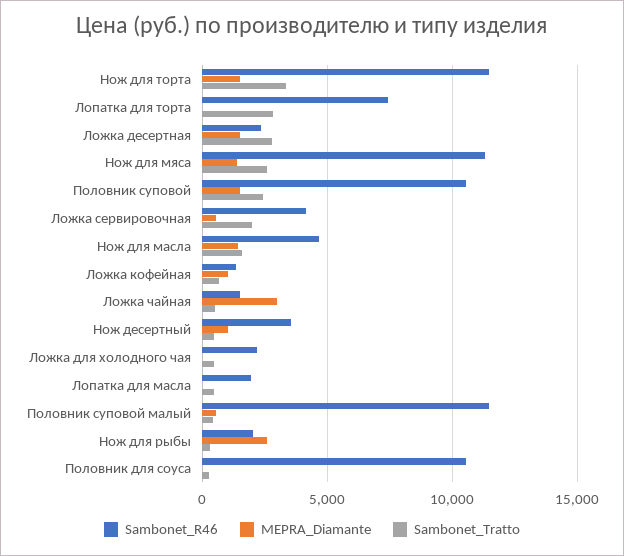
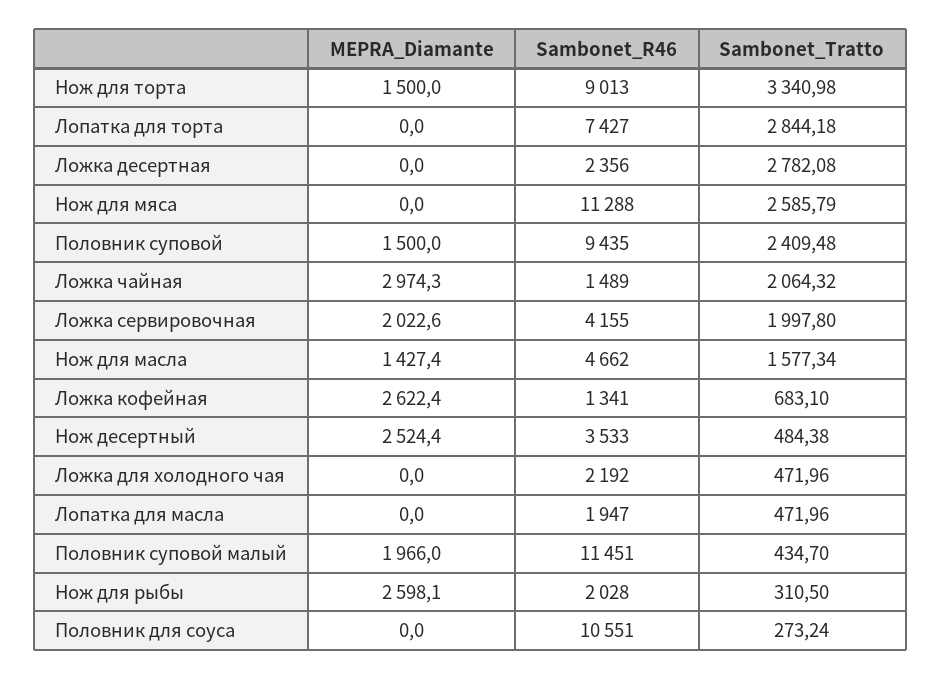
  {
    "Sambonet_R46": {
-     "Нож для торта": 11500,
+     "Нож для торта": 9013,
      "Лопатка для торта": 7427,
      "Ложка десертная": 2356,
      "Нож для мяса": 11288,
-     "Половник суповой": 10500,
+     "Половник суповой": 9435,
      "Ложка сервировочная": 4155,
      "Нож для масла": 4662,
      "Ложка кофейная": 1341,
      "Ложка чайная": 1489,
      "Нож десертный": 3533,
      "Ложка для холодного чая": 2192,
      "Лопатка для масла": 1947,
      "Половник суповой малый": 11451,
      "Нож для рыбы": 2028,
      "Половник для соуса": 10551
    },
    "MEPRA_Diamante": {
      "Нож для торта": 1500,
      "Лопатка для торта": 0,
-     "Ложка десертная": 1500,
+     "Ложка десертная": 0,
-     "Нож для мяса": 1500,
+     "Нож для мяса": 0,
      "Половник суповой": 1500,
-     "Ложка сервировочная": 500,
+     "Ложка сервировочная": 2022.6,
      "Нож для масла": 1427.4,
-     "Ложка кофейная": 1000,
+     "Ложка кофейная": 2622.4,
      "Ложка чайная": 2974.3,
-     "Нож десертный": 1000,
+     "Нож десертный": 2524.4,
      "Ложка для холодного чая": 0,
      "Лопатка для масла": 0,
-     "Половник суповой малый": 500,
+     "Половник суповой малый": 1966,
      "Нож для рыбы": 2598.1,
      "Половник для соуса": 0
    },
    "Sambonet_Tratto": {
      "Нож для торта": 3340.98,
      "Лопатка для торта": 2844.18,
      "Ложка десертная": 2782.08,
      "Нож для мяса": 2585.79,
      "Половник суповой": 2409.48,
      "Ложка сервировочная": 1997.8,
      "Нож для масла": 1577.34,
      "Ложка кофейная": 683.1,
-     "Ложка чайная": 500,
+     "Ложка чайная": 2064.32,
      "Нож десертный": 484.38,
      "Ложка для холодного чая": 471.96,
      "Лопатка для масла": 471.96,
      "Половник суповой малый": 434.7,
      "Нож для рыбы": 310.5,
      "Половник для соуса": 273.24
    }
  }

